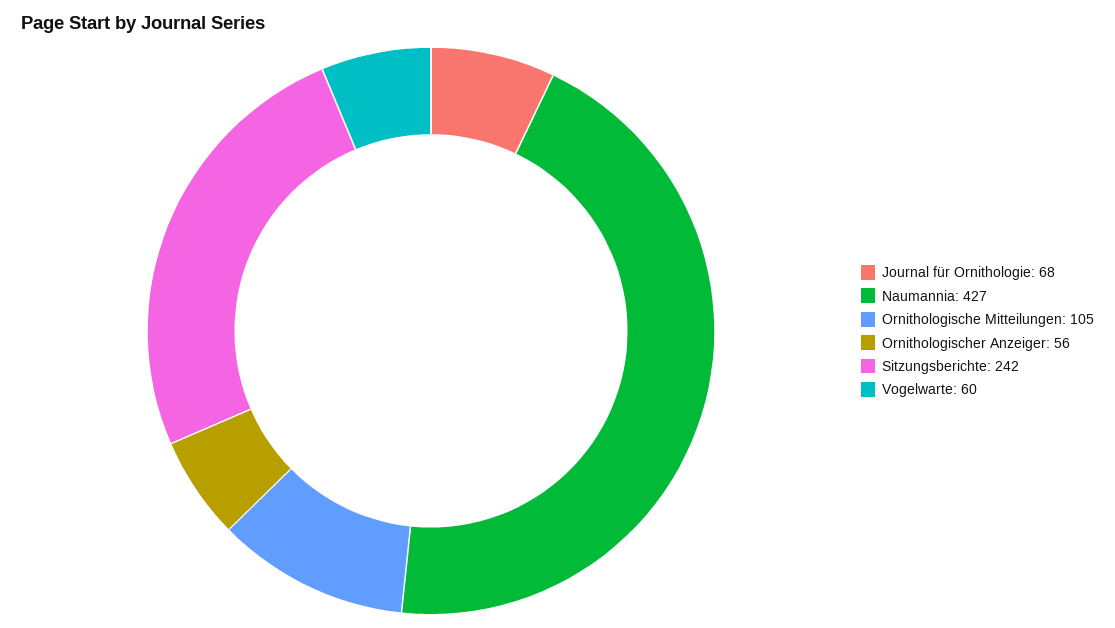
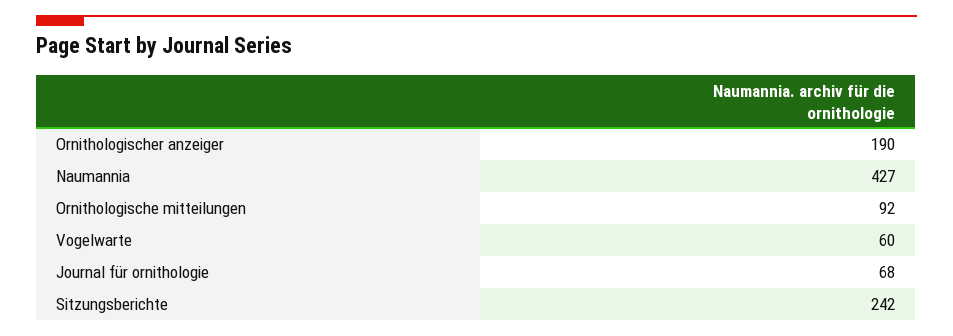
  {
    "Journal für Ornithologie": 68,
    "Naumannia": 427,
-   "Ornithologische Mitteilungen": 105,
+   "Ornithologische Mitteilungen": 92,
-   "Ornithologischer Anzeiger": 56,
+   "Ornithologischer Anzeiger": 190,
    "Sitzungsberichte": 242,
    "Vogelwarte": 60
  }

